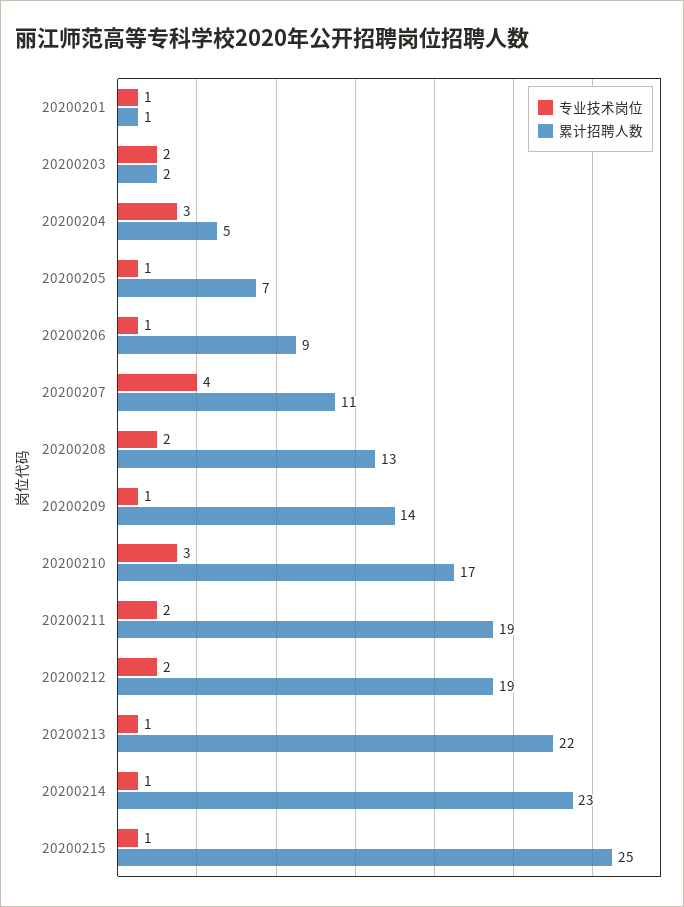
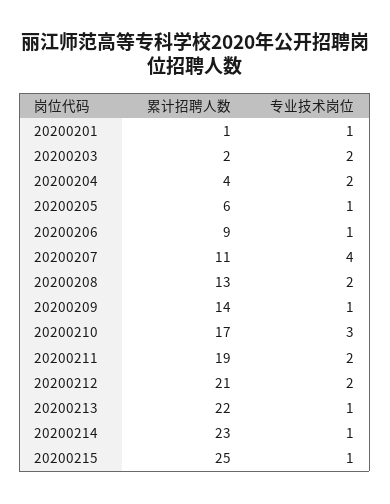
  {
    "专业技术岗位": {
      "20200201": 1,
      "20200203": 2,
-     "20200204": 3,
+     "20200204": 2,
      "20200205": 1,
      "20200206": 1,
      "20200207": 4,
      "20200208": 2,
      "20200209": 1,
      "20200210": 3,
      "20200211": 2,
      "20200212": 2,
      "20200213": 1,
      "20200214": 1,
      "20200215": 1
    },
    "累计招聘人数": {
      "20200201": 1,
      "20200203": 2,
-     "20200204": 5,
+     "20200204": 4,
-     "20200205": 7,
+     "20200205": 6,
      "20200206": 9,
      "20200207": 11,
      "20200208": 13,
      "20200209": 14,
      "20200210": 17,
      "20200211": 19,
-     "20200212": 19,
+     "20200212": 21,
      "20200213": 22,
      "20200214": 23,
      "20200215": 25
    }
  }

